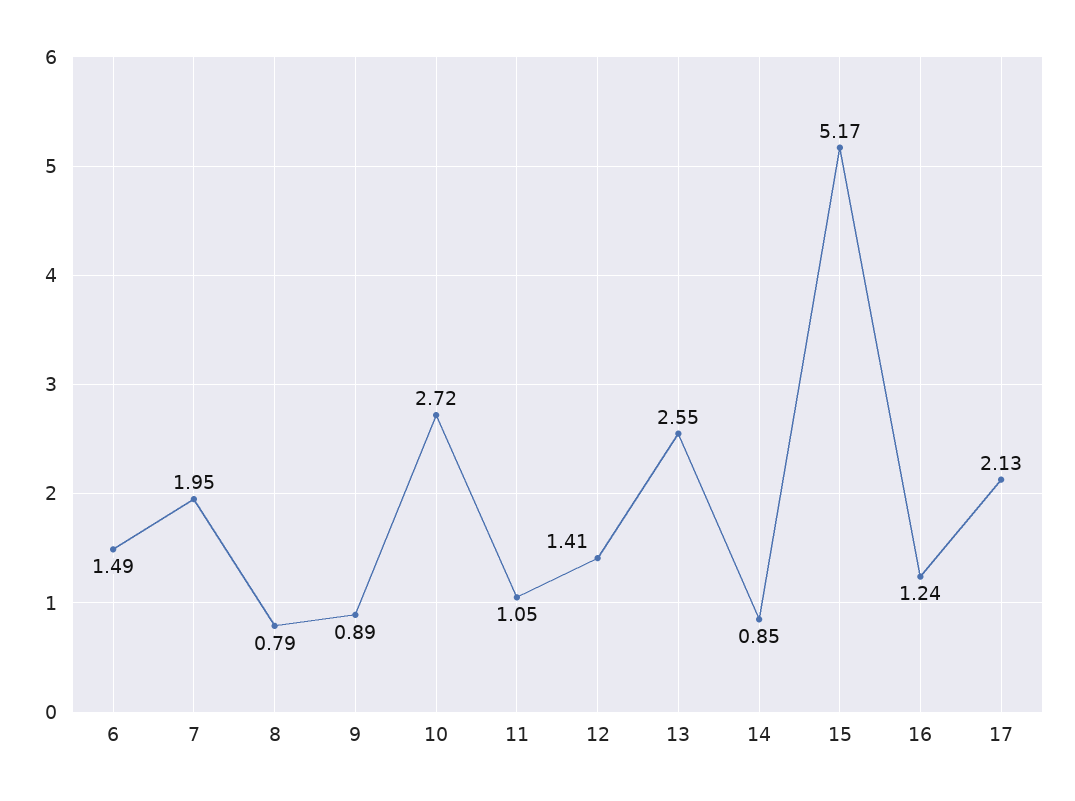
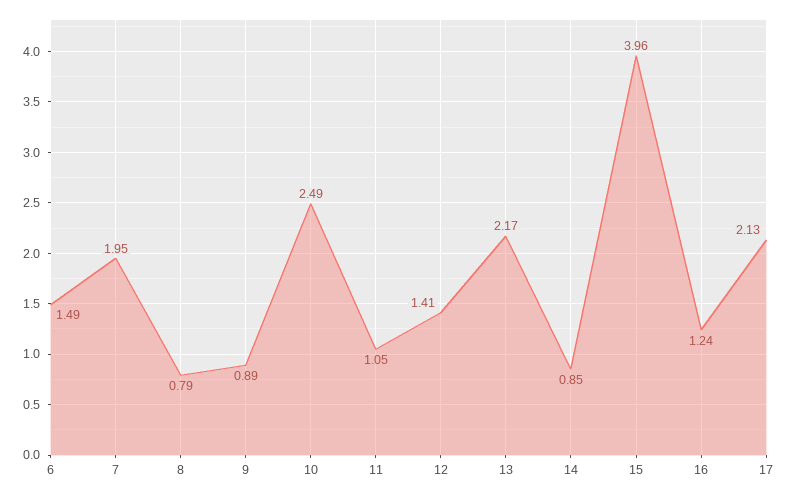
  {
    "6": 1.49,
    "7": 1.95,
    "8": 0.79,
    "9": 0.89,
-   "10": 2.72,
+   "10": 2.49,
    "11": 1.05,
    "12": 1.41,
-   "13": 2.55,
+   "13": 2.17,
    "14": 0.85,
-   "15": 5.17,
+   "15": 3.96,
    "16": 1.24,
    "17": 2.13
  }

